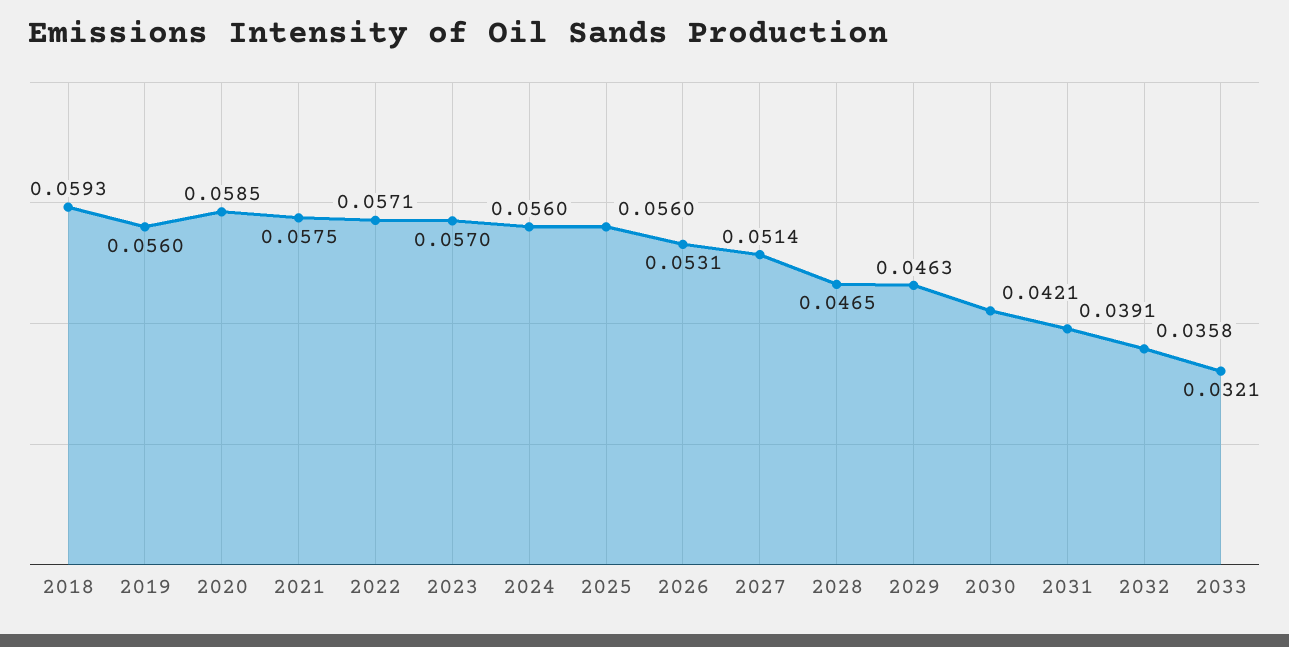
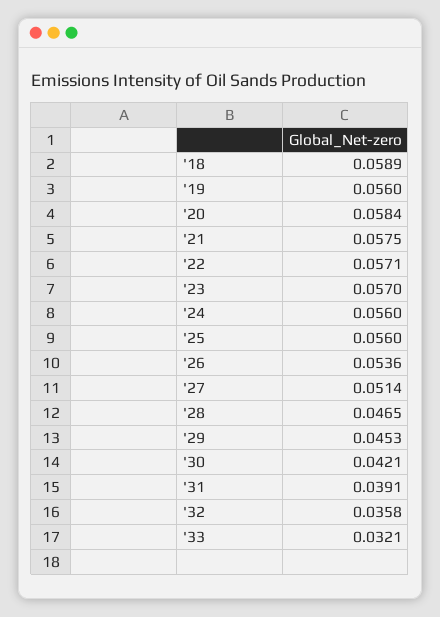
  {
-   "2018": 0.0593,
+   "2018": 0.0589,
    "2019": 0.056,
-   "2020": 0.0585,
+   "2020": 0.0584,
    "2021": 0.0575,
    "2022": 0.0571,
    "2023": 0.057,
    "2024": 0.056,
    "2025": 0.056,
-   "2026": 0.0531,
+   "2026": 0.0536,
    "2027": 0.0514,
    "2028": 0.0465,
-   "2029": 0.0463,
+   "2029": 0.0453,
    "2030": 0.0421,
    "2031": 0.0391,
    "2032": 0.0358,
    "2033": 0.0321
  }

